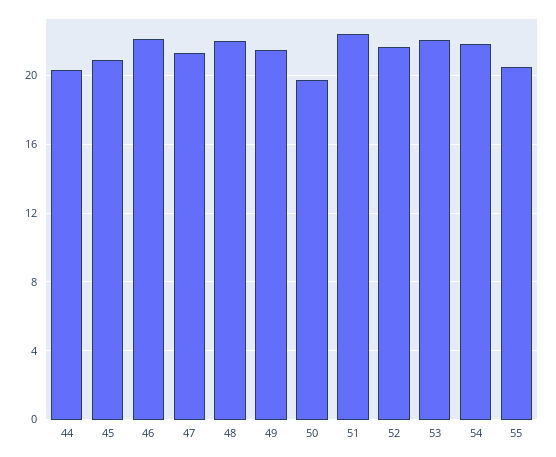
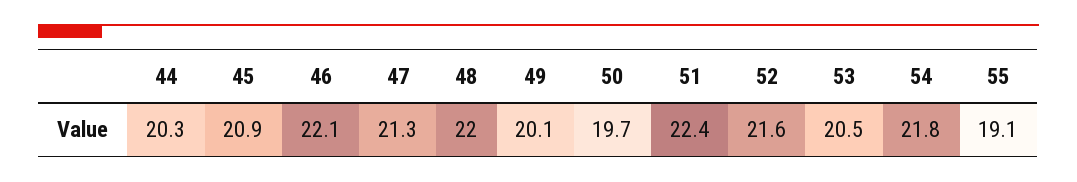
  {
    "44": 20.3,
    "45": 20.9,
    "46": 22.1,
    "47": 21.3,
    "48": 22,
-   "49": 21.5,
+   "49": 20.1,
    "50": 19.7,
    "51": 22.4,
    "52": 21.6,
-   "53": 22,
+   "53": 20.5,
    "54": 21.8,
-   "55": 20.5
+   "55": 19.1
  }

